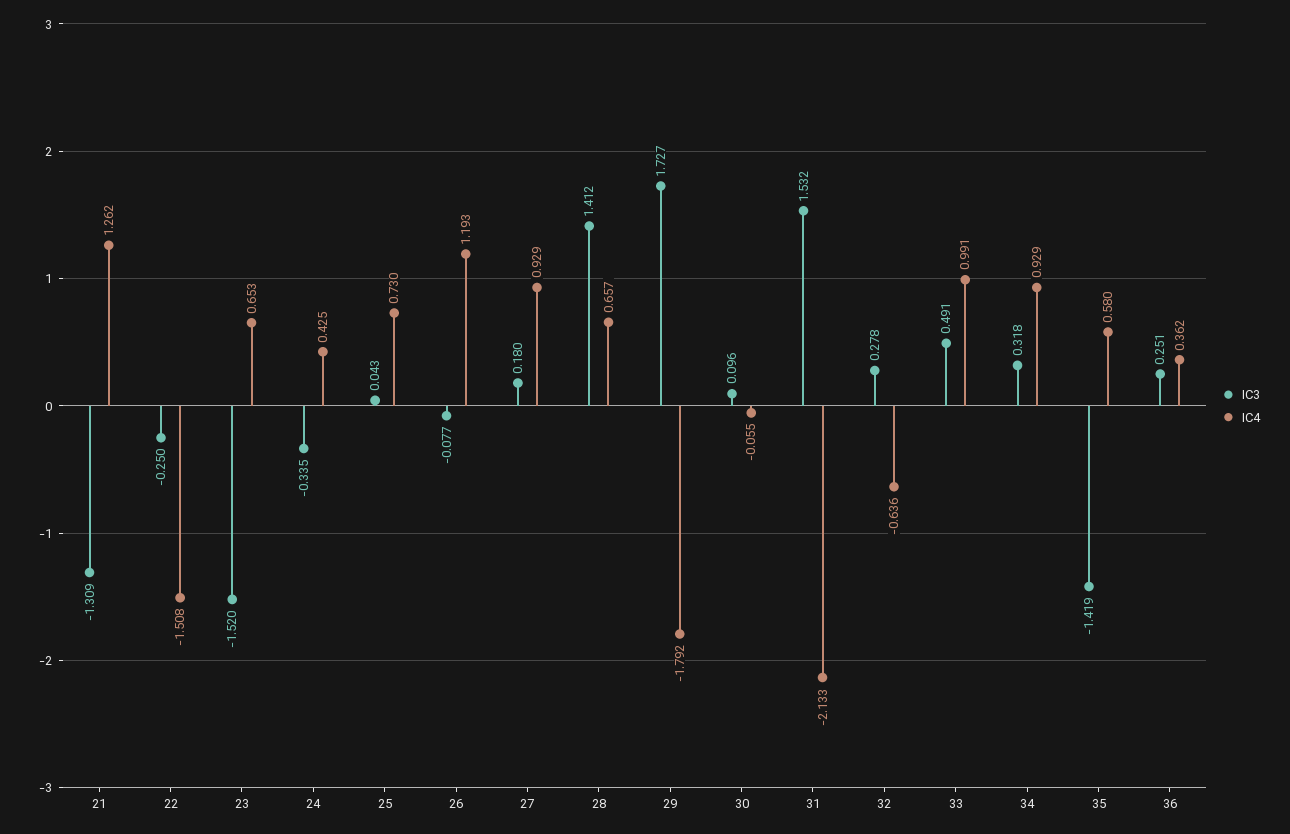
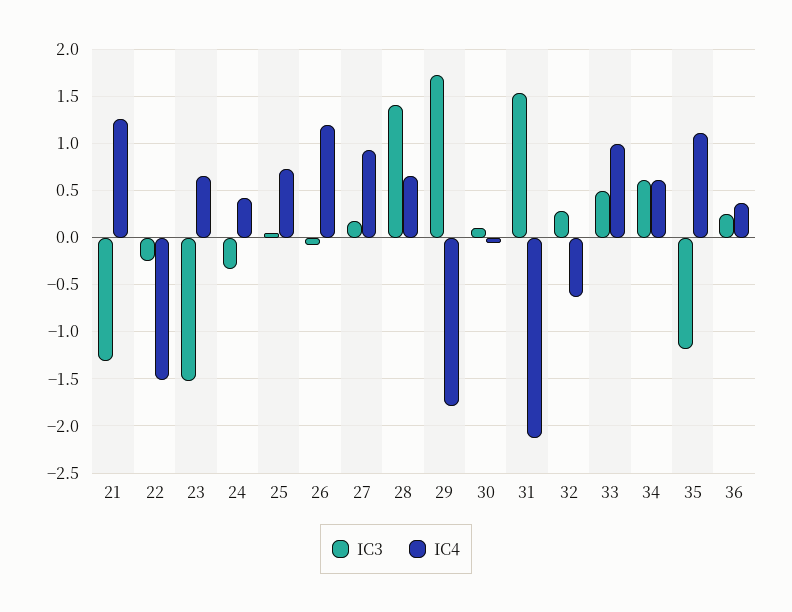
  {
    "IC3": {
      "21": -1.309,
      "22": -0.25,
      "23": -1.52,
      "24": -0.335,
      "25": 0.043,
      "26": -0.077,
      "27": 0.18,
      "28": 1.412,
      "29": 1.727,
      "30": 0.096,
      "31": 1.532,
      "32": 0.278,
      "33": 0.491,
-     "34": 0.318,
+     "34": 0.6,
-     "35": -1.419,
+     "35": -1.2,
      "36": 0.251
    },
    "IC4": {
      "21": 1.262,
      "22": -1.508,
      "23": 0.653,
      "24": 0.425,
      "25": 0.73,
      "26": 1.193,
      "27": 0.929,
      "28": 0.657,
      "29": -1.792,
      "30": -0.055,
      "31": -2.133,
      "32": -0.636,
      "33": 0.991,
-     "34": 0.929,
+     "34": 0.6,
-     "35": 0.58,
+     "35": 1.1,
      "36": 0.362
    }
  }

